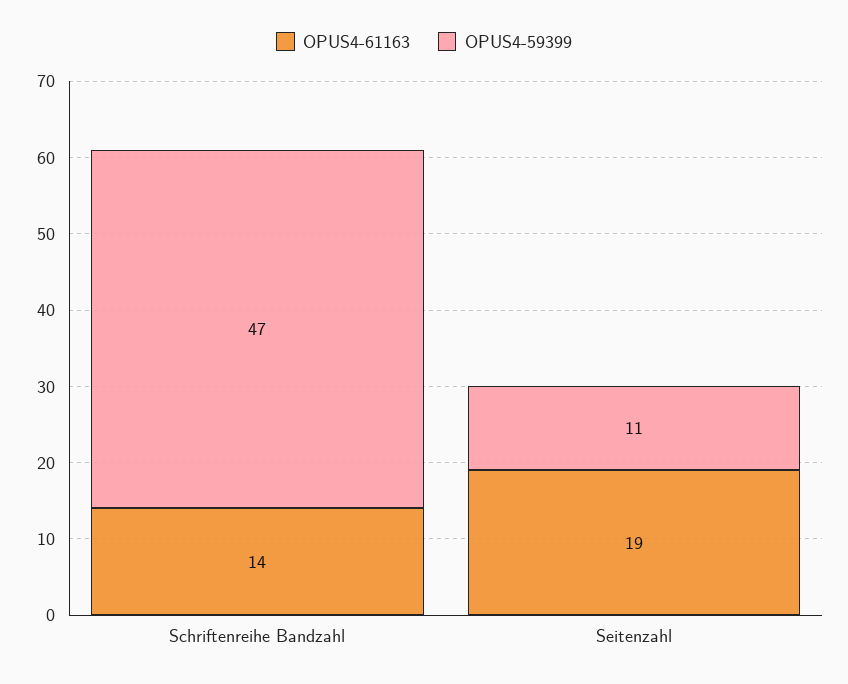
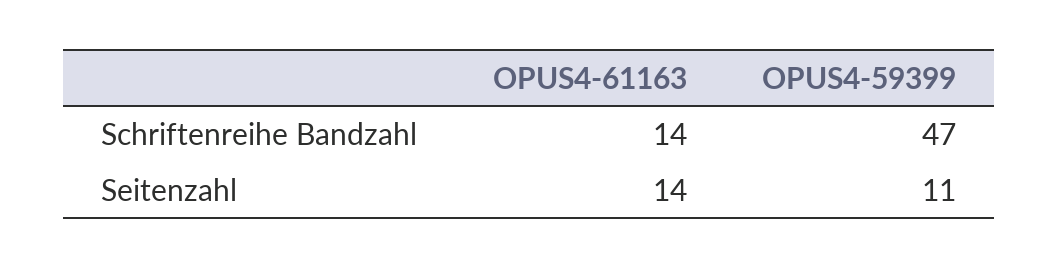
  {
    "OPUS4-61163": {
      "Schriftenreihe Bandzahl": 14,
-     "Seitenzahl": 19
+     "Seitenzahl": 14
    },
    "OPUS4-59399": {
      "Schriftenreihe Bandzahl": 47,
      "Seitenzahl": 11
    }
  }

